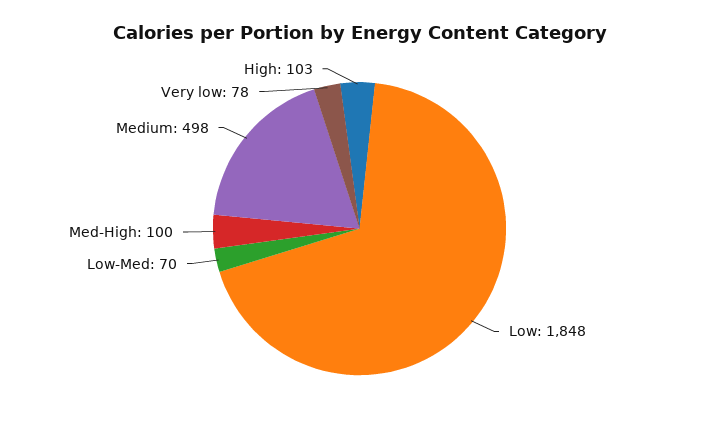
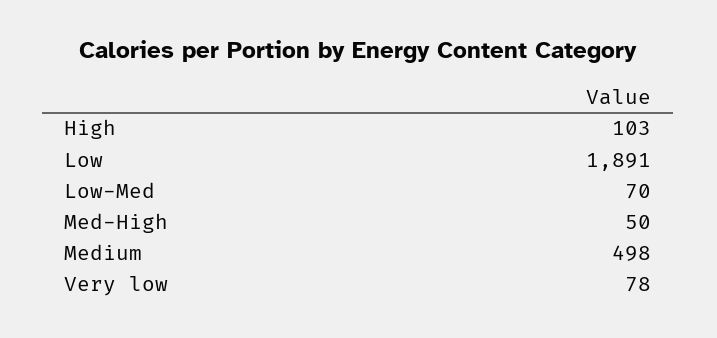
  {
-   "Low": 1848,
+   "Low": 1891,
    "Low-Med": 70,
-   "Med-High": 100,
+   "Med-High": 50,
    "Medium": 498,
    "Very low": 78,
    "High": 103
  }

